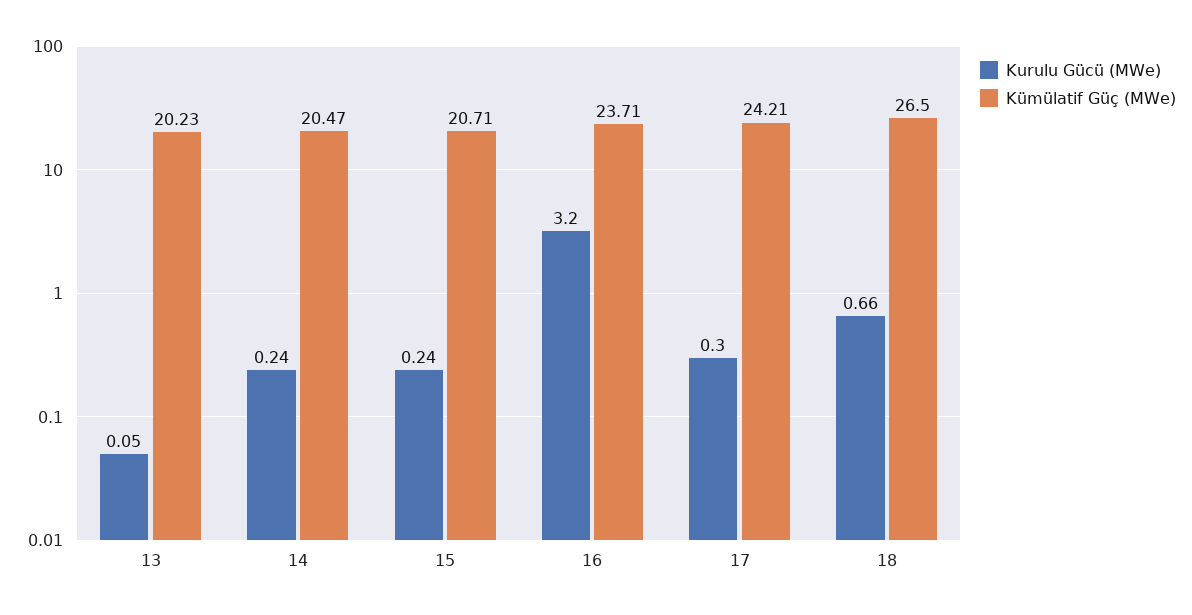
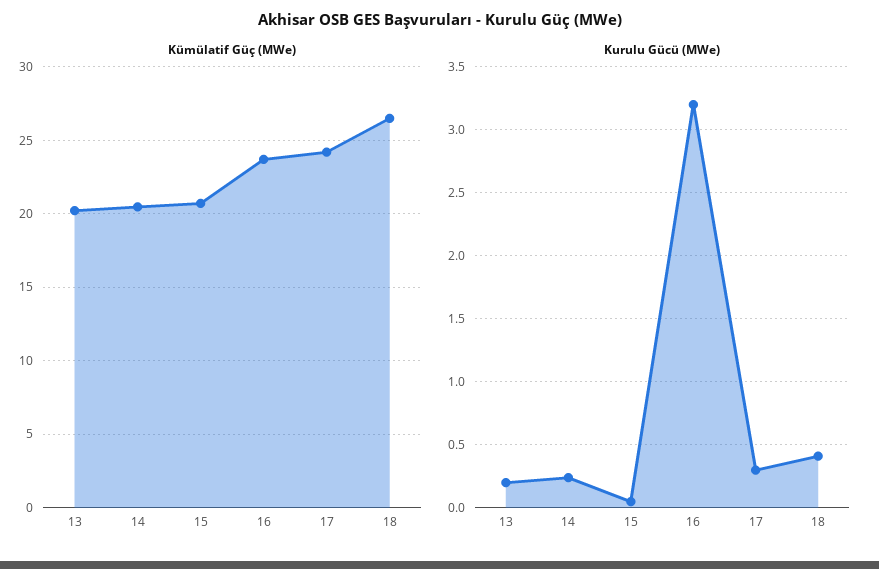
  {
    "Kurulu Gücü (MWe)": {
-     "13": 0.05,
+     "13": 0.2,
      "14": 0.24,
-     "15": 0.24,
+     "15": 0.05,
      "16": 3.2,
      "17": 0.3,
-     "18": 0.66
+     "18": 0.4
    },
    "Kümülatif Güç (MWe)": {
      "13": 20.23,
      "14": 20.47,
      "15": 20.71,
      "16": 23.71,
      "17": 24.21,
      "18": 26.5
    }
  }

